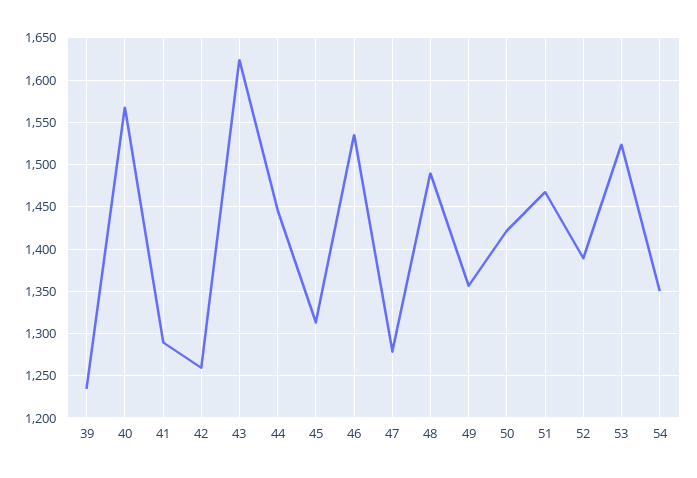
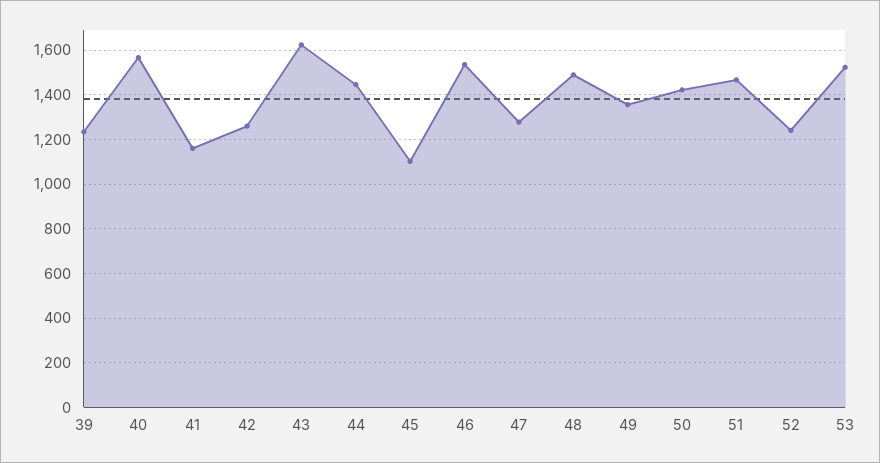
  {
    "39": 1230,
    "40": 1570,
-   "41": 1290,
+   "41": 1150,
    "42": 1260,
    "43": 1620,
    "44": 1450,
-   "45": 1310,
+   "45": 1100,
    "46": 1530,
    "47": 1280,
    "48": 1490,
    "49": 1360,
    "50": 1420,
    "51": 1470,
-   "52": 1390,
+   "52": 1250,
-   "53": 1520,
+   "53": 1520
-   "54": 1350
  }

